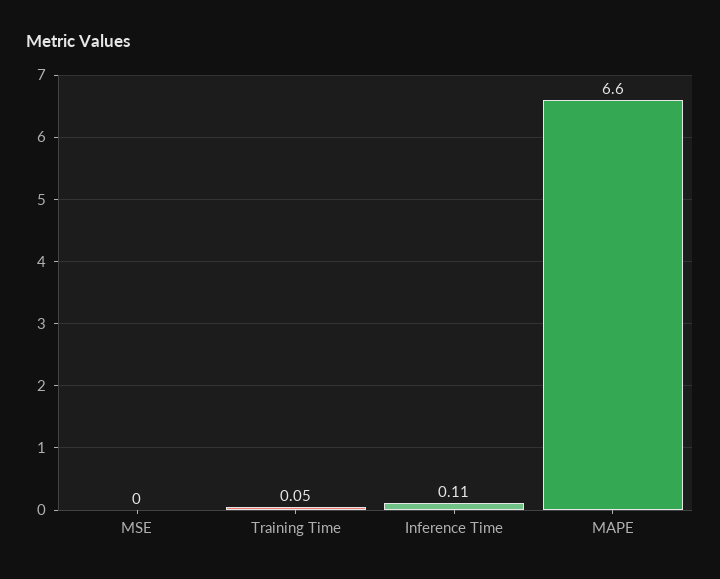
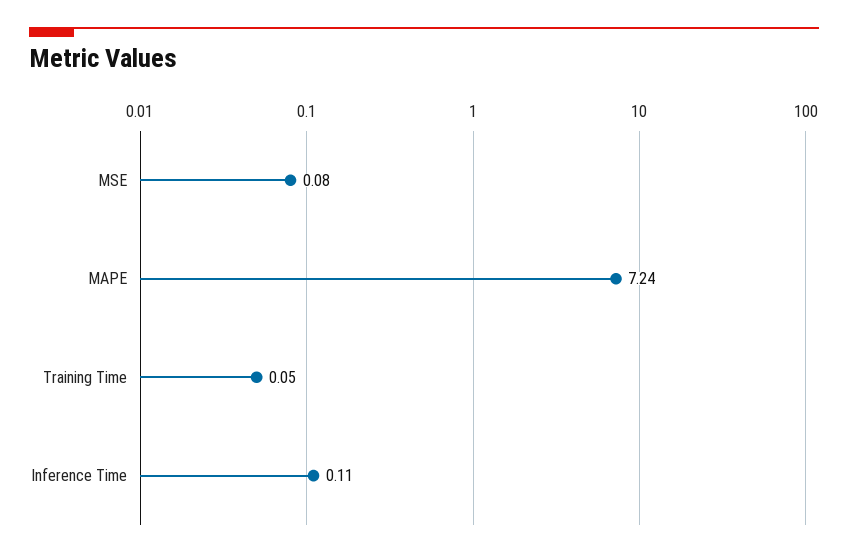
  {
-   "MSE": 0,
+   "MSE": 0.08,
    "Training Time": 0.05,
    "Inference Time": 0.11,
-   "MAPE": 6.6
+   "MAPE": 7.24
  }

